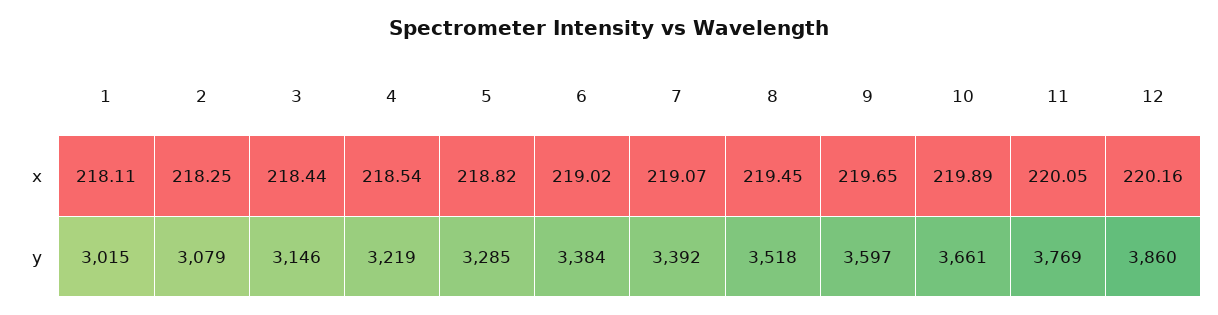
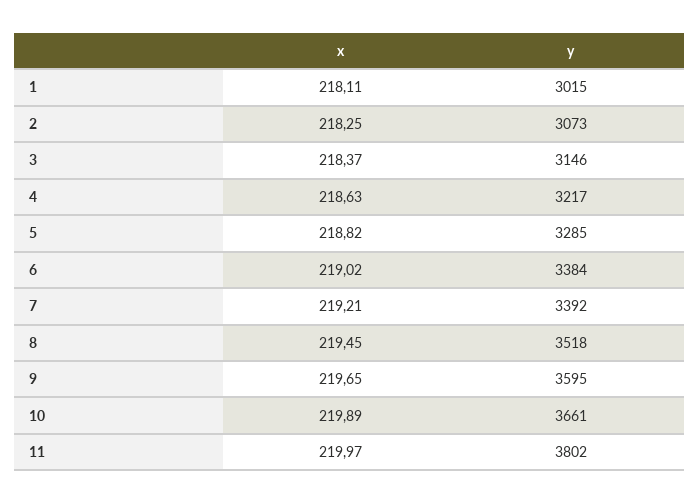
  {
    "1": {
      "x": 218.11,
      "y": 3015
    },
    "2": {
      "x": 218.25,
-     "y": 3079
+     "y": 3073
    },
    "3": {
-     "x": 218.44,
+     "x": 218.37,
      "y": 3146
    },
    "4": {
-     "x": 218.54,
+     "x": 218.63,
-     "y": 3219
+     "y": 3217
    },
    "5": {
      "x": 218.82,
      "y": 3285
    },
    "6": {
      "x": 219.02,
      "y": 3384
    },
    "7": {
-     "x": 219.07,
+     "x": 219.21,
      "y": 3392
    },
    "8": {
      "x": 219.45,
      "y": 3518
    },
    "9": {
      "x": 219.65,
-     "y": 3597
+     "y": 3595
    },
    "10": {
      "x": 219.89,
      "y": 3661
    },
    "11": {
-     "x": 220.05,
+     "x": 219.97,
-     "y": 3769
+     "y": 3802
-   },
+   }
-   "12": {
-     "x": 220.16,
-     "y": 3860
-   }
  }

